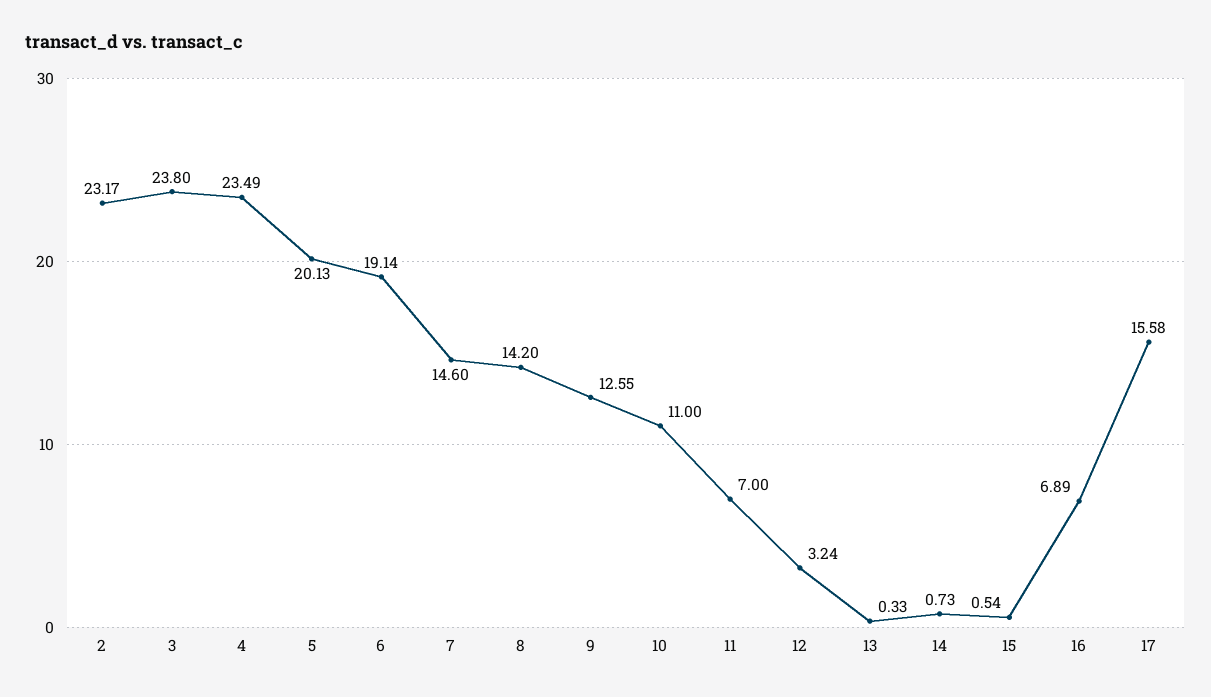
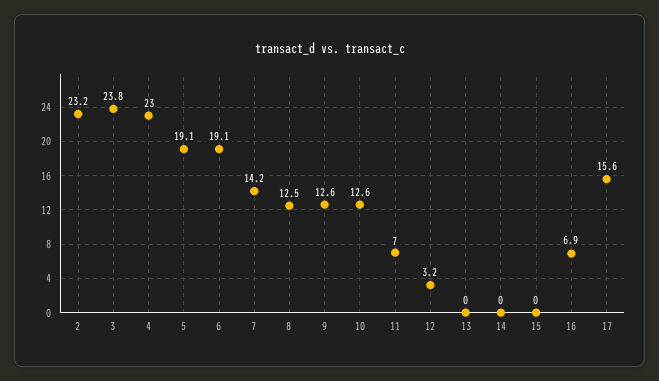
  {
    "2": 23.17,
    "3": 23.8,
-   "4": 23.49,
+   "4": 23,
-   "5": 20.13,
+   "5": 19.1,
    "6": 19.14,
-   "7": 14.6,
+   "7": 14.2,
-   "8": 14.2,
+   "8": 12.5,
    "9": 12.55,
-   "10": 11,
+   "10": 12.6,
    "11": 7,
    "12": 3.24,
-   "13": 0.33,
+   "13": 0,
-   "14": 0.73,
+   "14": 0,
-   "15": 0.54,
+   "15": 0,
    "16": 6.89,
    "17": 15.58
  }

